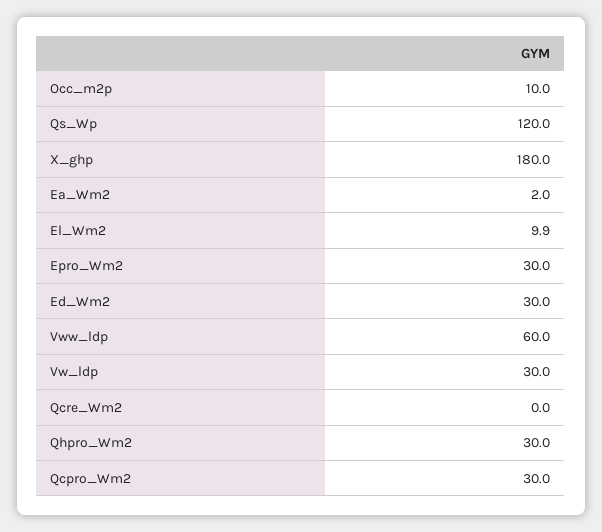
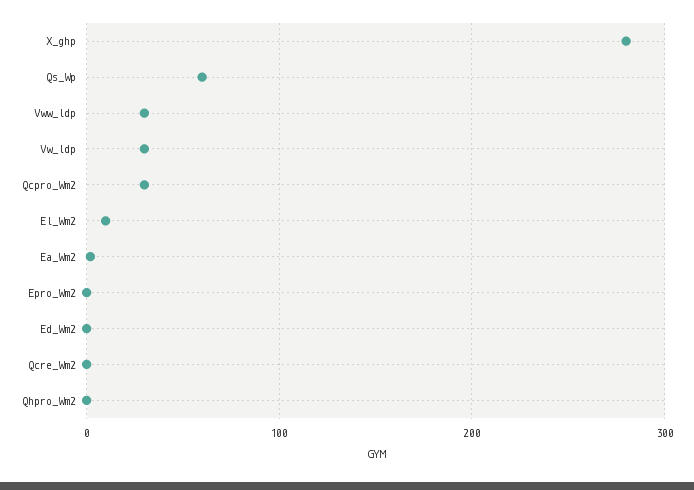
  {
-   "Occ_m2p": 10,
-   "Qs_Wp": 120,
+   "Qs_Wp": 60,
-   "X_ghp": 180,
+   "X_ghp": 280,
    "Ea_Wm2": 2,
    "El_Wm2": 9.9,
-   "Epro_Wm2": 30,
+   "Epro_Wm2": 0,
-   "Ed_Wm2": 30,
+   "Ed_Wm2": 0,
-   "Vww_ldp": 60,
+   "Vww_ldp": 30,
    "Vw_ldp": 30,
    "Qcre_Wm2": 0,
-   "Qhpro_Wm2": 30,
+   "Qhpro_Wm2": 0,
    "Qcpro_Wm2": 30
  }

